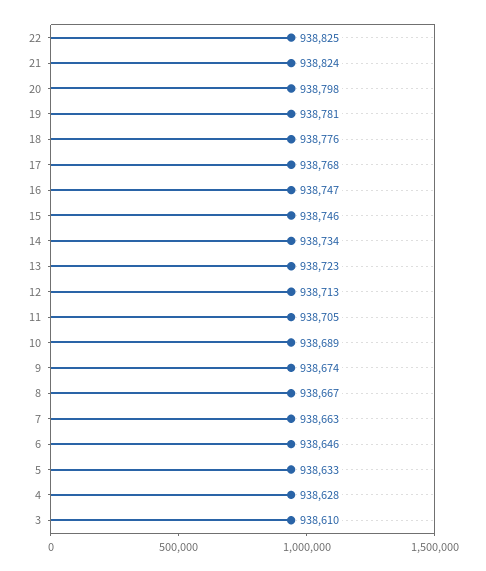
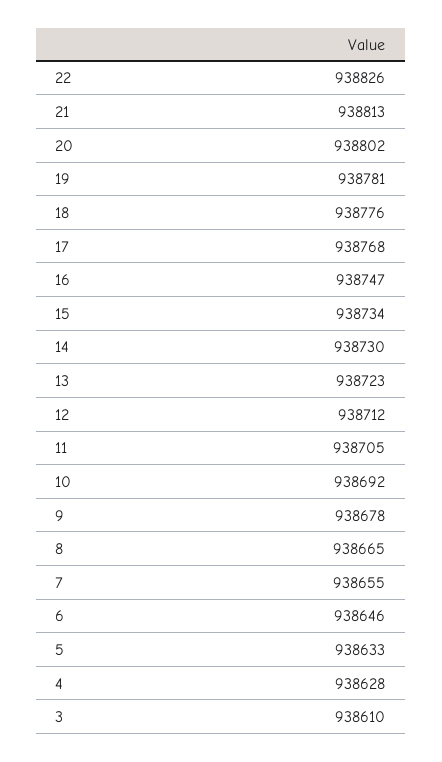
  {
-   "22": 938825,
+   "22": 938826,
-   "21": 938824,
+   "21": 938813,
-   "20": 938798,
+   "20": 938802,
    "19": 938781,
    "18": 938776,
    "17": 938768,
    "16": 938747,
-   "15": 938746,
+   "15": 938734,
-   "14": 938734,
+   "14": 938730,
    "13": 938723,
-   "12": 938713,
+   "12": 938712,
    "11": 938705,
-   "10": 938689,
+   "10": 938692,
-   "9": 938674,
+   "9": 938678,
-   "8": 938667,
+   "8": 938665,
-   "7": 938663,
+   "7": 938655,
    "6": 938646,
    "5": 938633,
    "4": 938628,
    "3": 938610
  }

